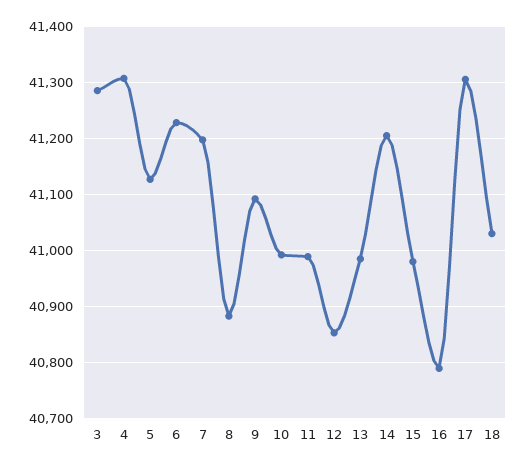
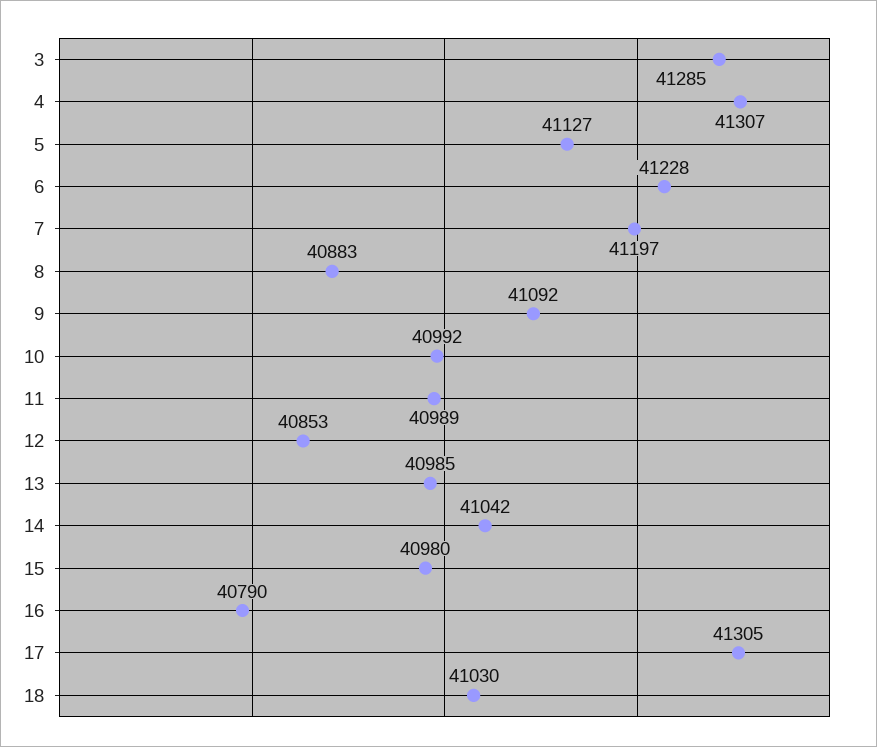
  {
    "3": 41285,
    "4": 41307,
    "5": 41127,
    "6": 41228,
    "7": 41197,
    "8": 40883,
    "9": 41092,
    "10": 40992,
    "11": 40989,
    "12": 40853,
    "13": 40985,
-   "14": 41200,
+   "14": 41042,
    "15": 40980,
    "16": 40790,
    "17": 41305,
    "18": 41030
  }

